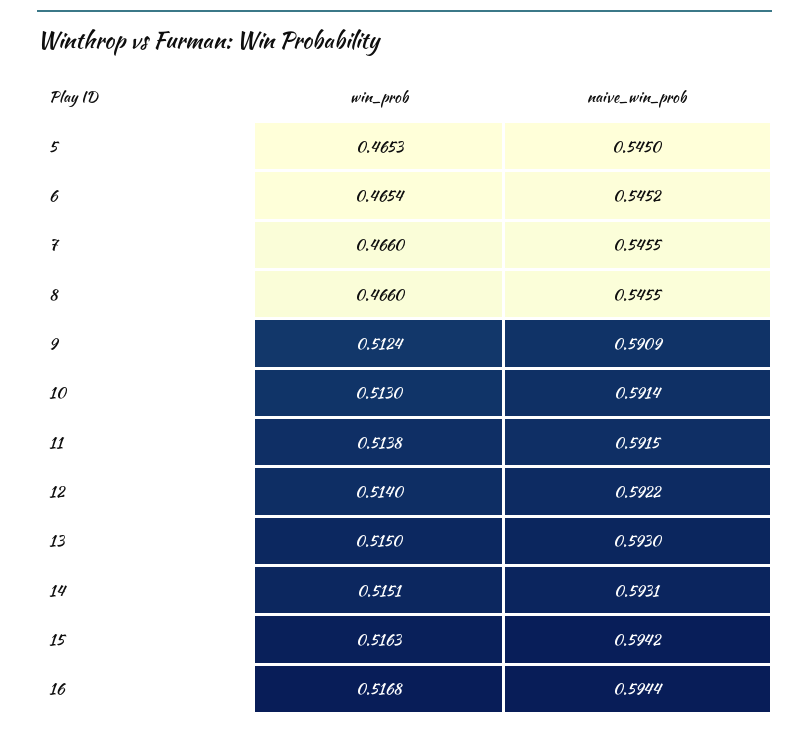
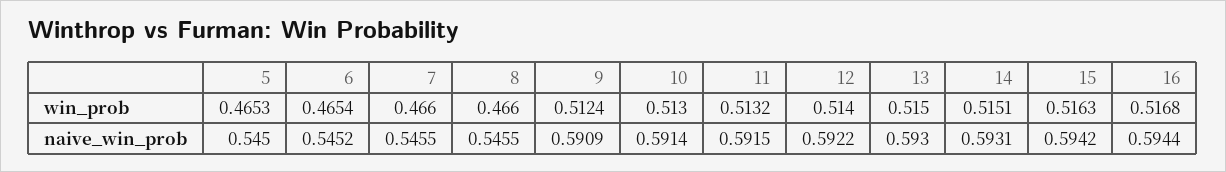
  {
    "win_prob": {
      "5": 0.4653,
      "6": 0.4654,
      "7": 0.466,
      "8": 0.466,
      "9": 0.5124,
      "10": 0.513,
-     "11": 0.5138,
+     "11": 0.5132,
      "12": 0.514,
      "13": 0.515,
      "14": 0.5151,
      "15": 0.5163,
      "16": 0.5168
    },
    "naive_win_prob": {
      "5": 0.545,
      "6": 0.5452,
      "7": 0.5455,
      "8": 0.5455,
      "9": 0.5909,
      "10": 0.5914,
      "11": 0.5915,
      "12": 0.5922,
      "13": 0.593,
      "14": 0.5931,
      "15": 0.5942,
      "16": 0.5944
    }
  }

